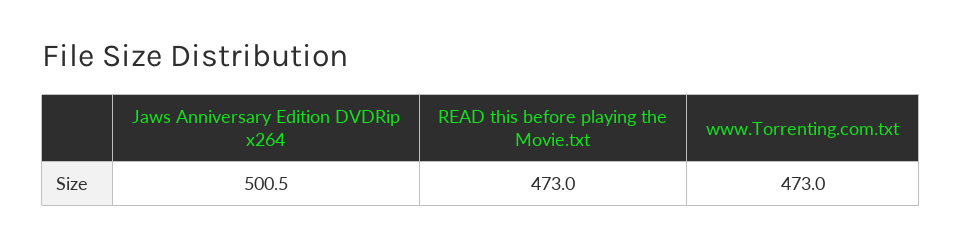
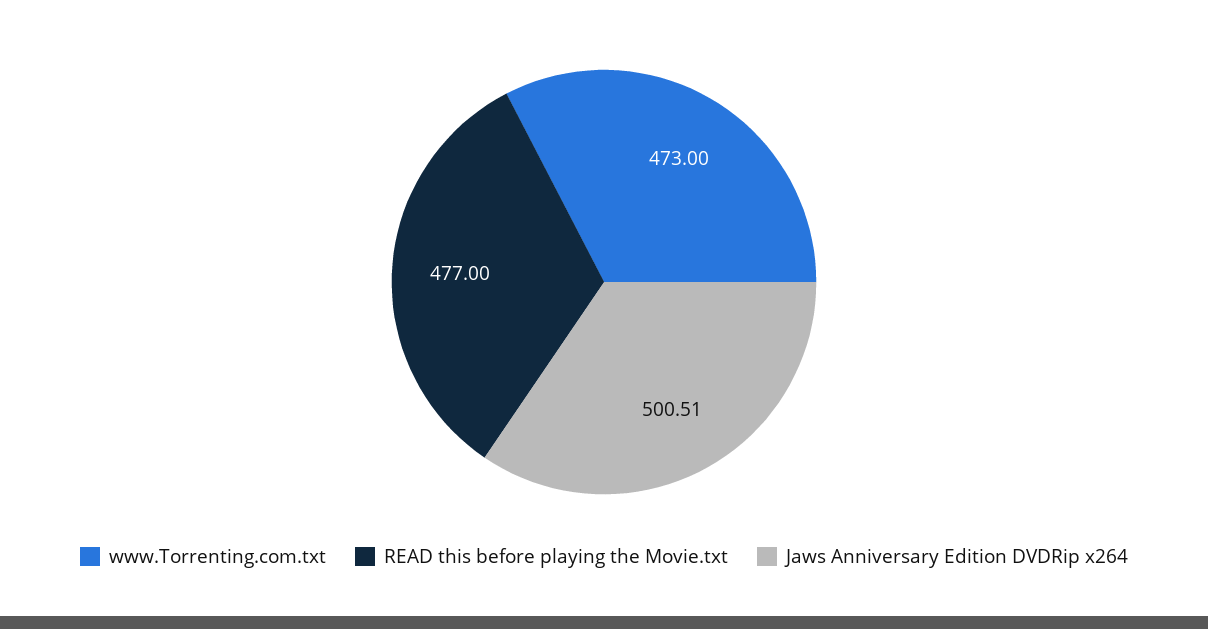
  {
    "Jaws Anniversary Edition DVDRip x264": 500.51,
-   "READ this before playing the Movie.txt": 473,
+   "READ this before playing the Movie.txt": 477,
    "www.Torrenting.com.txt": 473
  }

